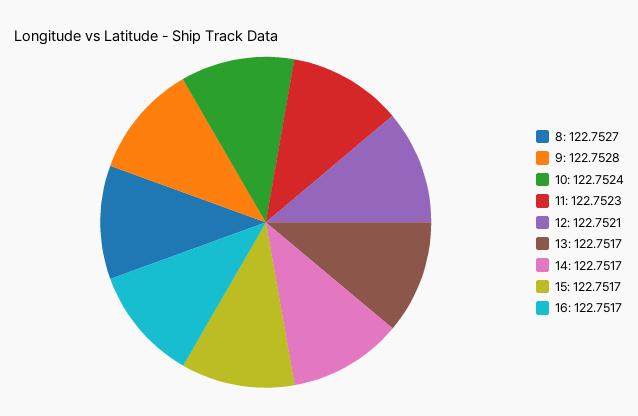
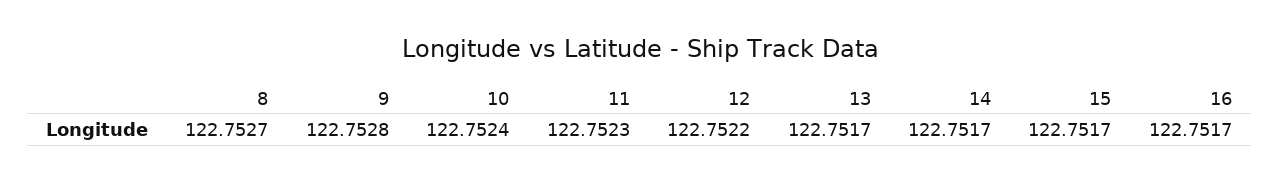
  {
    "8": 122.7527,
    "9": 122.7528,
    "10": 122.7524,
    "11": 122.7523,
-   "12": 122.7521,
+   "12": 122.7522,
    "13": 122.7517,
    "14": 122.7517,
    "15": 122.7517,
    "16": 122.7517
  }

